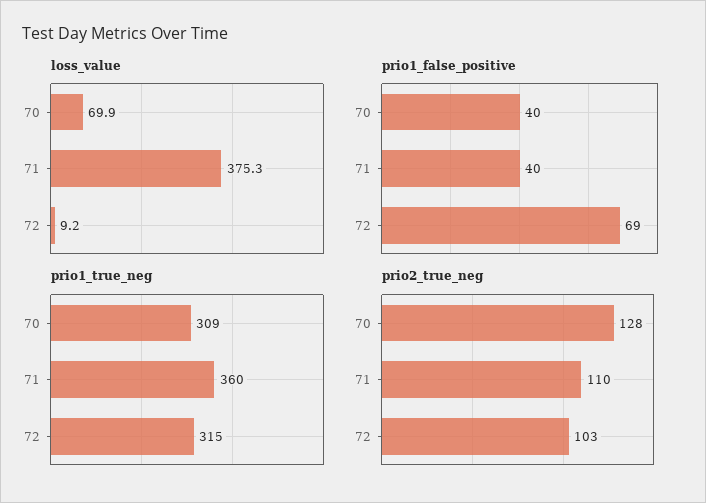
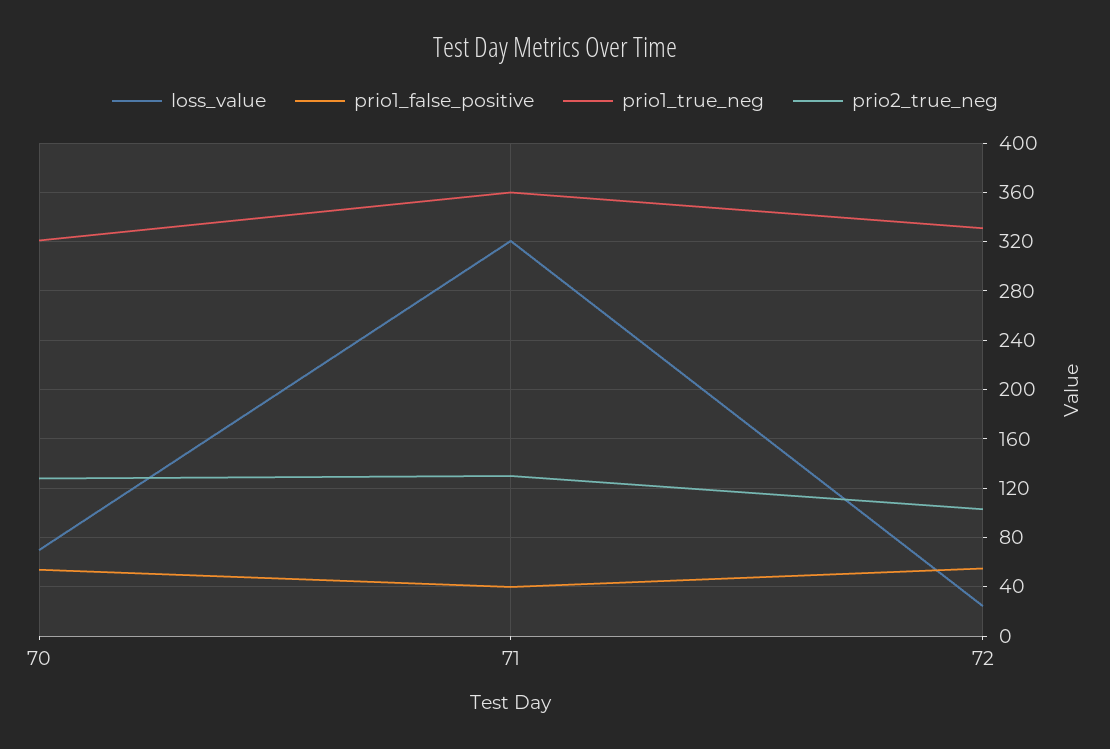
  {
    "loss_value": {
      "70": 69.9,
-     "71": 375.3,
+     "71": 320,
-     "72": 9.2
+     "72": 25
    },
    "prio1_false_positive": {
-     "70": 40,
+     "70": 55,
      "71": 40,
-     "72": 69
+     "72": 55
    },
    "prio1_true_neg": {
-     "70": 309,
+     "70": 320,
      "71": 360,
-     "72": 315
+     "72": 330
    },
    "prio2_true_neg": {
      "70": 128,
-     "71": 110,
+     "71": 130,
      "72": 103
    }
  }

